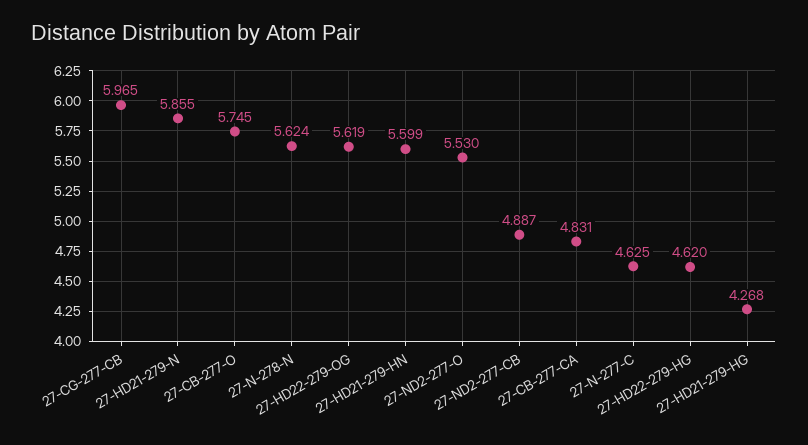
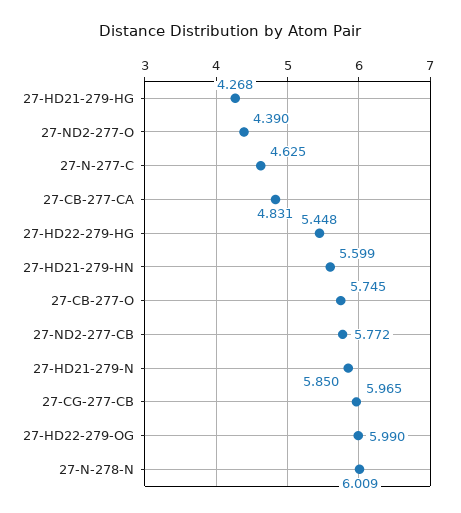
  {
    "27-CG-277-CB": 5.965,
-   "27-HD21-279-N": 5.855,
+   "27-HD21-279-N": 5.85,
    "27-CB-277-O": 5.745,
-   "27-N-278-N": 5.624,
+   "27-N-278-N": 6.009,
-   "27-HD22-279-OG": 5.619,
+   "27-HD22-279-OG": 5.99,
    "27-HD21-279-HN": 5.599,
-   "27-ND2-277-O": 5.53,
+   "27-ND2-277-O": 4.39,
-   "27-ND2-277-CB": 4.887,
+   "27-ND2-277-CB": 5.772,
    "27-CB-277-CA": 4.831,
    "27-N-277-C": 4.625,
-   "27-HD22-279-HG": 4.62,
+   "27-HD22-279-HG": 5.448,
    "27-HD21-279-HG": 4.268
  }

